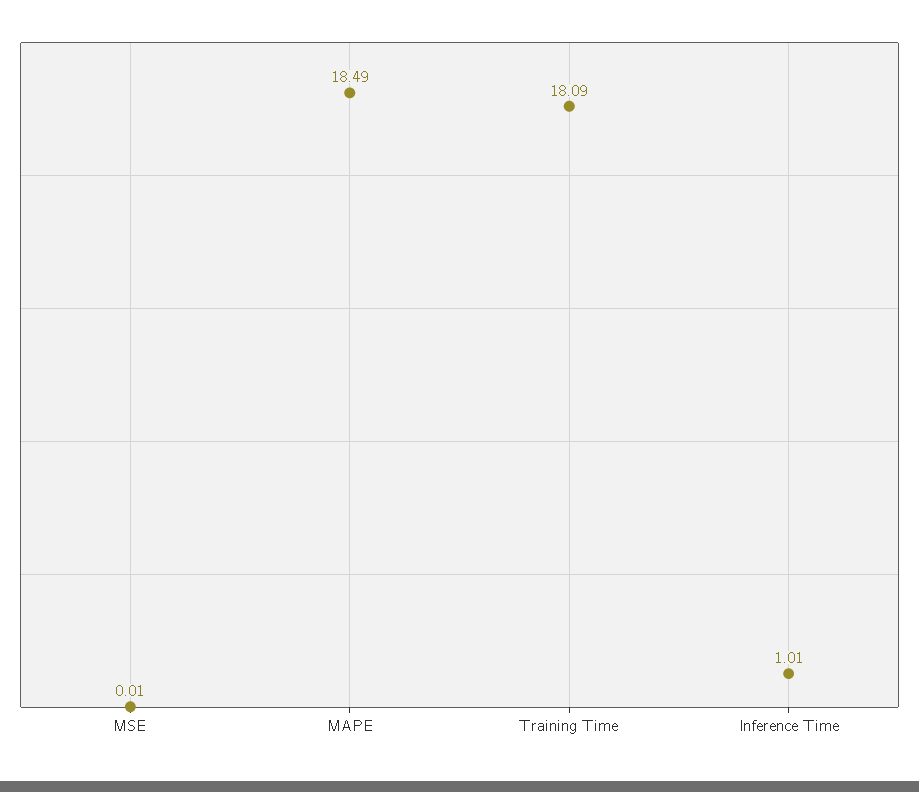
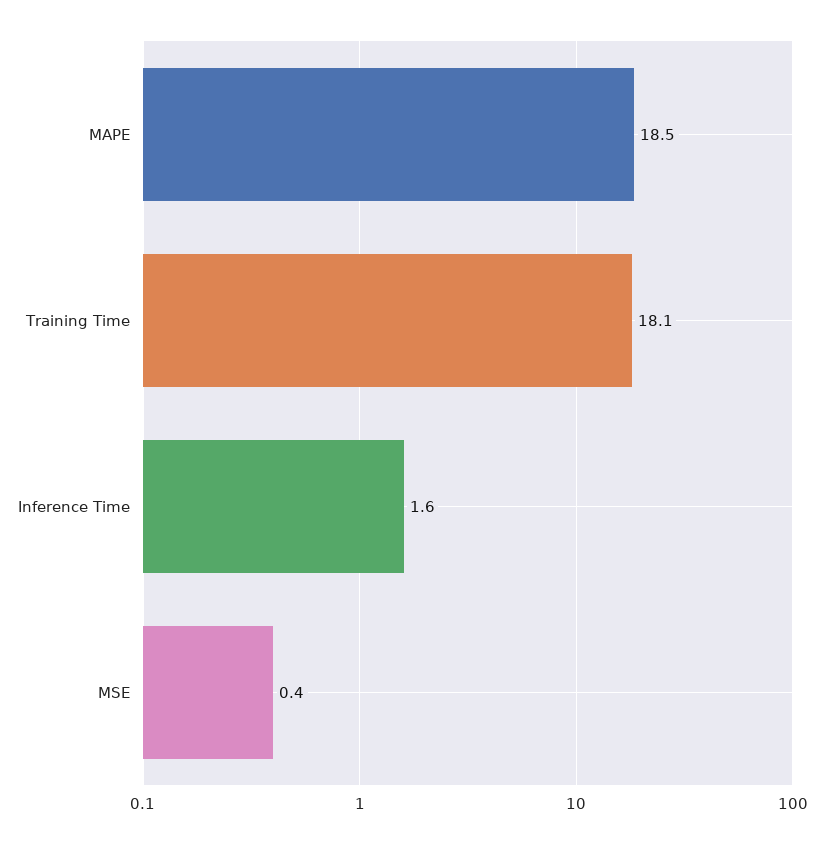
  {
-   "MSE": 0.01,
+   "MSE": 0.4,
    "MAPE": 18.49,
    "Training Time": 18.09,
-   "Inference Time": 1.01
+   "Inference Time": 1.6
  }

